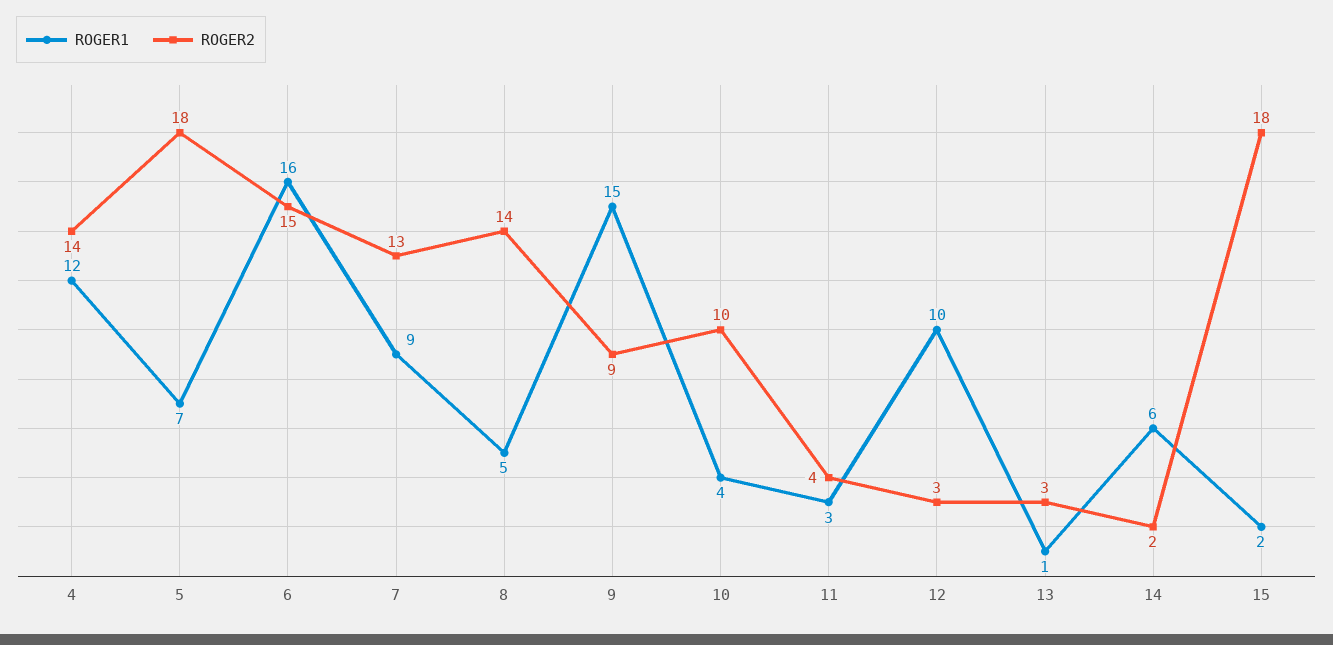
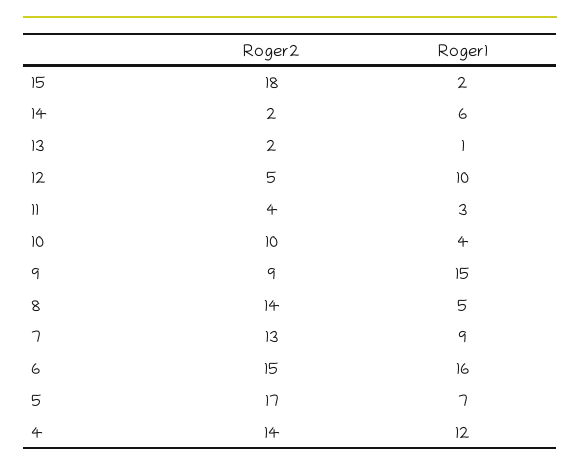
  {
    "ROGER1": {
      "4": 12,
      "5": 7,
      "6": 16,
      "7": 9,
      "8": 5,
      "9": 15,
      "10": 4,
      "11": 3,
      "12": 10,
      "13": 1,
      "14": 6,
      "15": 2
    },
    "ROGER2": {
      "4": 14,
-     "5": 18,
+     "5": 17,
      "6": 15,
      "7": 13,
      "8": 14,
      "9": 9,
      "10": 10,
      "11": 4,
-     "12": 3,
+     "12": 5,
-     "13": 3,
+     "13": 2,
      "14": 2,
      "15": 18
    }
  }

